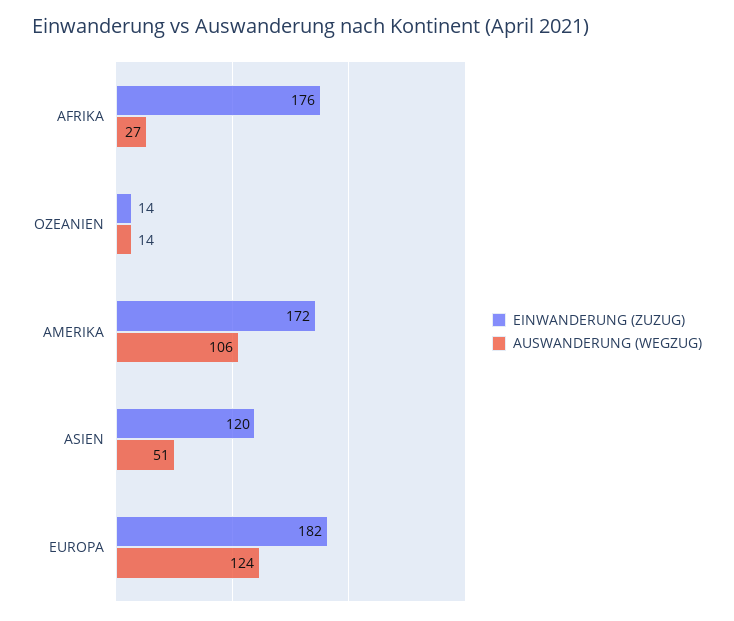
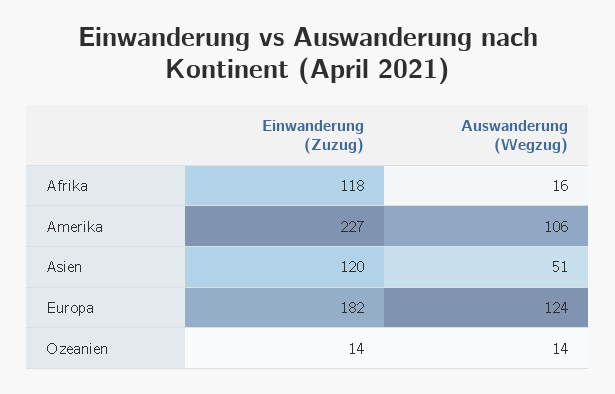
  {
    "EINWANDERUNG (ZUZUG)": {
-     "AFRIKA": 176,
+     "AFRIKA": 118,
      "OZEANIEN": 14,
-     "AMERIKA": 172,
+     "AMERIKA": 227,
      "ASIEN": 120,
      "EUROPA": 182
    },
    "AUSWANDERUNG (WEGZUG)": {
-     "AFRIKA": 27,
+     "AFRIKA": 16,
      "OZEANIEN": 14,
      "AMERIKA": 106,
      "ASIEN": 51,
      "EUROPA": 124
    }
  }

